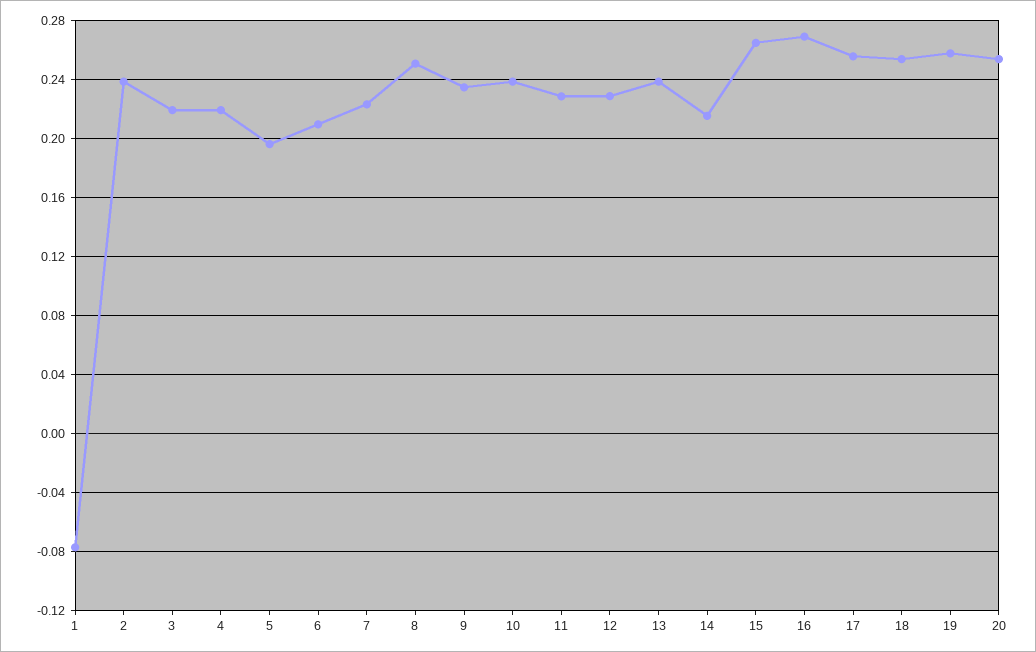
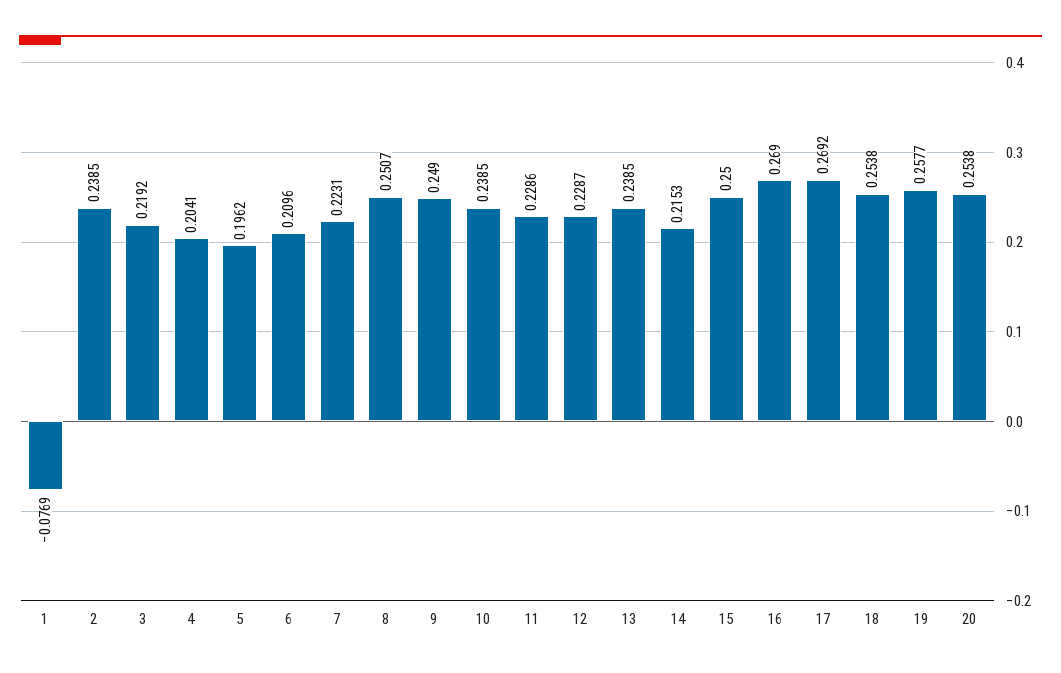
  {
    "1": -0.0769,
    "2": 0.2385,
    "3": 0.2192,
-   "4": 0.22,
+   "4": 0.2041,
    "5": 0.1962,
    "6": 0.2096,
    "7": 0.2231,
    "8": 0.2507,
-   "9": 0.235,
+   "9": 0.249,
    "10": 0.2385,
    "11": 0.2286,
    "12": 0.2287,
    "13": 0.2385,
    "14": 0.2153,
-   "15": 0.265,
+   "15": 0.25,
    "16": 0.269,
-   "17": 0.255,
+   "17": 0.2692,
    "18": 0.2538,
    "19": 0.2577,
    "20": 0.2538
  }

